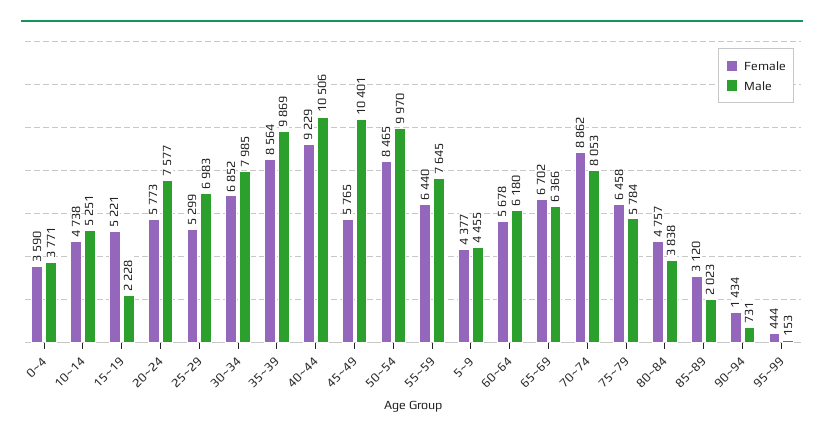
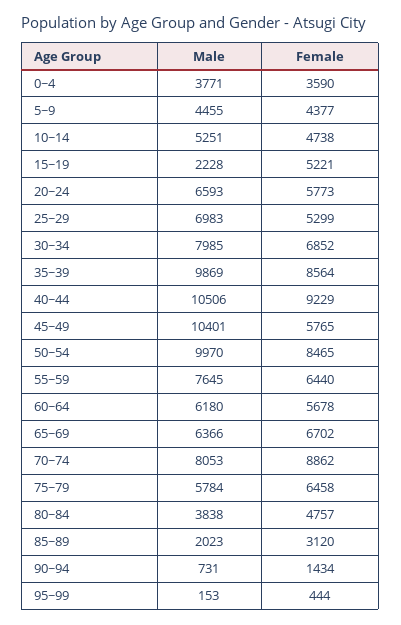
  {
    "Female": {
      "0~4": 3590,
      "10~14": 4738,
      "15~19": 5221,
      "20~24": 5773,
      "25~29": 5299,
      "30~34": 6852,
      "35~39": 8564,
      "40~44": 9229,
      "45~49": 5765,
      "50~54": 8465,
      "55~59": 6440,
      "5~9": 4377,
      "60~64": 5678,
      "65~69": 6702,
      "70~74": 8862,
      "75~79": 6458,
      "80~84": 4757,
      "85~89": 3120,
      "90~94": 1434,
      "95~99": 444
    },
    "Male": {
      "0~4": 3771,
      "10~14": 5251,
      "15~19": 2228,
-     "20~24": 7577,
+     "20~24": 6593,
      "25~29": 6983,
      "30~34": 7985,
      "35~39": 9869,
      "40~44": 10506,
      "45~49": 10401,
      "50~54": 9970,
      "55~59": 7645,
      "5~9": 4455,
      "60~64": 6180,
      "65~69": 6366,
      "70~74": 8053,
      "75~79": 5784,
      "80~84": 3838,
      "85~89": 2023,
      "90~94": 731,
      "95~99": 153
    }
  }

